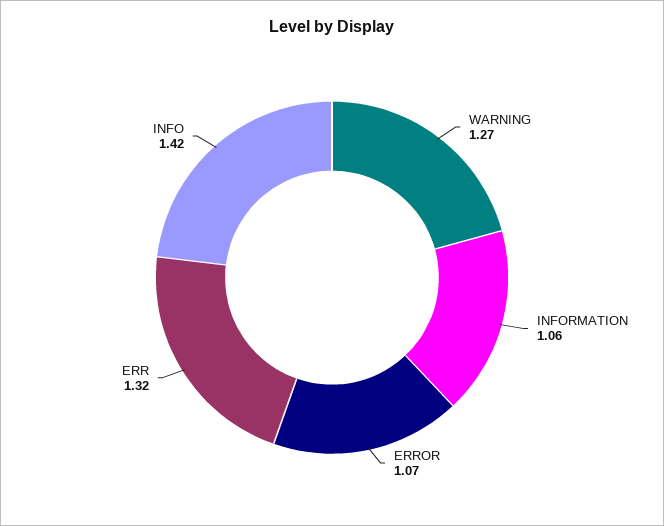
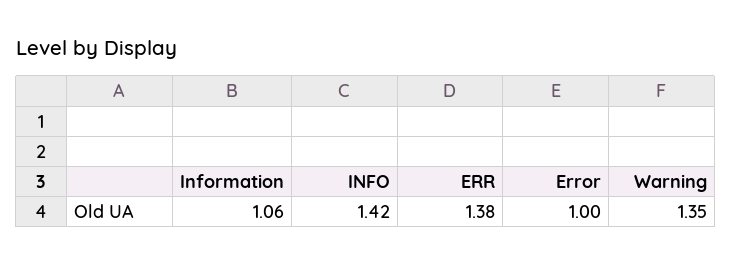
  {
-   "WARNING": 1.27,
+   "WARNING": 1.35,
    "INFORMATION": 1.06,
-   "ERROR": 1.07,
+   "ERROR": 1,
-   "ERR": 1.32,
+   "ERR": 1.38,
    "INFO": 1.42
  }

